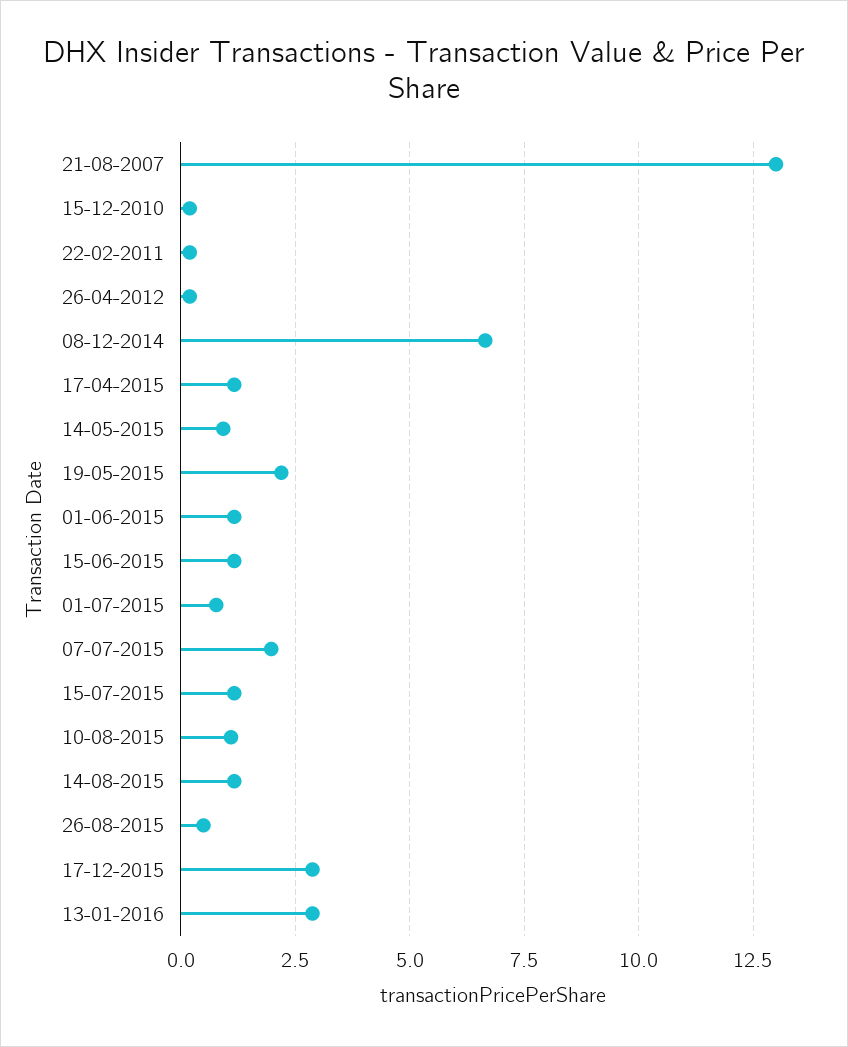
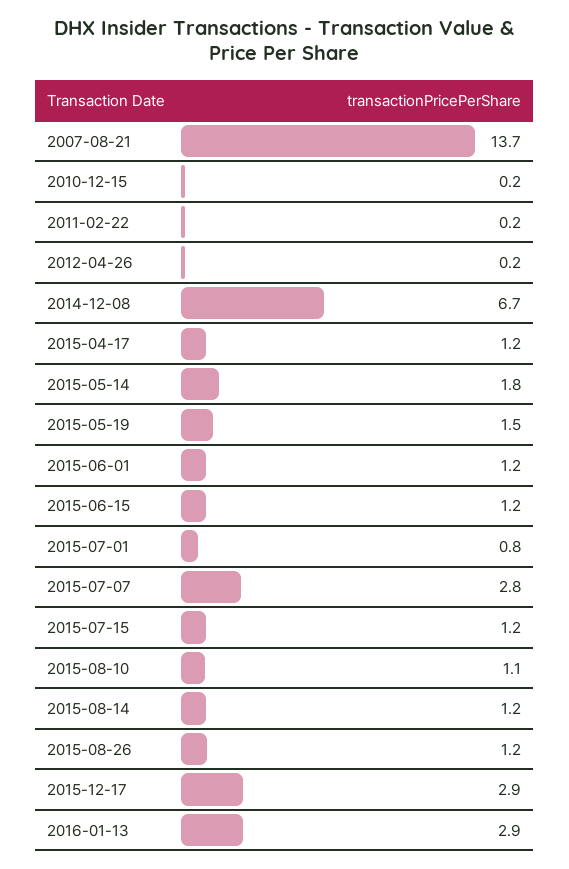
  {
-   "21-08-2007": 13,
+   "21-08-2007": 13.7,
    "15-12-2010": 0.2,
    "22-02-2011": 0.2,
    "26-04-2012": 0.2,
    "08-12-2014": 6.7,
    "17-04-2015": 1.2,
-   "14-05-2015": 1,
+   "14-05-2015": 1.8,
-   "19-05-2015": 2.25,
+   "19-05-2015": 1.5,
    "01-06-2015": 1.2,
    "15-06-2015": 1.2,
    "01-07-2015": 0.8,
-   "07-07-2015": 2,
+   "07-07-2015": 2.8,
    "15-07-2015": 1.2,
    "10-08-2015": 1.1,
    "14-08-2015": 1.2,
-   "26-08-2015": 0.5,
+   "26-08-2015": 1.2,
    "17-12-2015": 2.9,
    "13-01-2016": 2.9
  }

